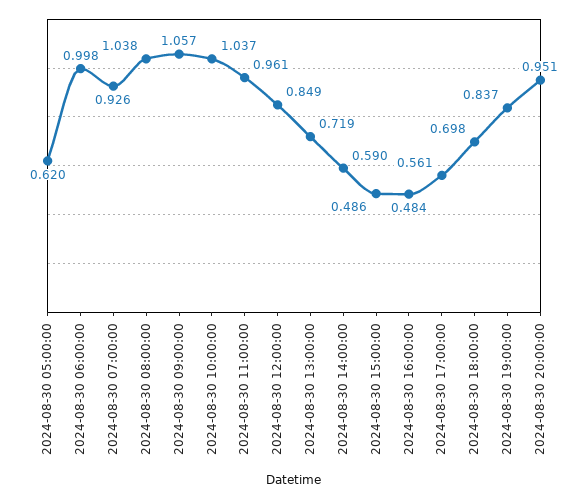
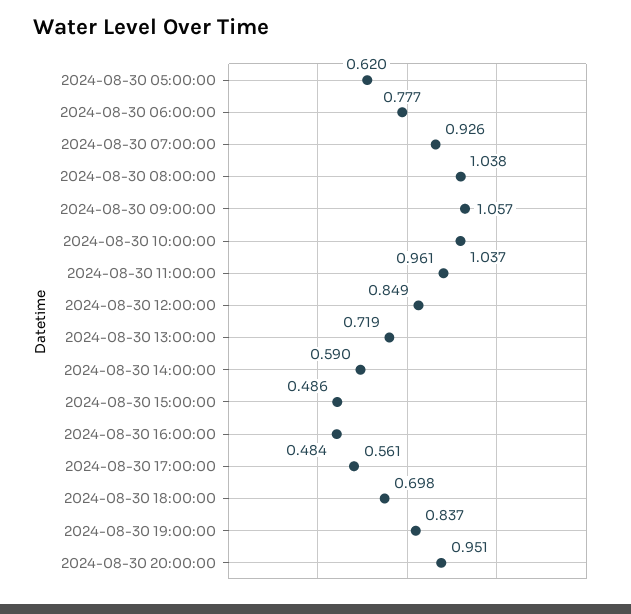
  {
    "2024-08-30 05:00:00": 0.62,
-   "2024-08-30 06:00:00": 0.998,
+   "2024-08-30 06:00:00": 0.777,
    "2024-08-30 07:00:00": 0.926,
    "2024-08-30 08:00:00": 1.038,
    "2024-08-30 09:00:00": 1.057,
    "2024-08-30 10:00:00": 1.037,
    "2024-08-30 11:00:00": 0.961,
    "2024-08-30 12:00:00": 0.849,
    "2024-08-30 13:00:00": 0.719,
    "2024-08-30 14:00:00": 0.59,
    "2024-08-30 15:00:00": 0.486,
    "2024-08-30 16:00:00": 0.484,
    "2024-08-30 17:00:00": 0.561,
    "2024-08-30 18:00:00": 0.698,
    "2024-08-30 19:00:00": 0.837,
    "2024-08-30 20:00:00": 0.951
  }

